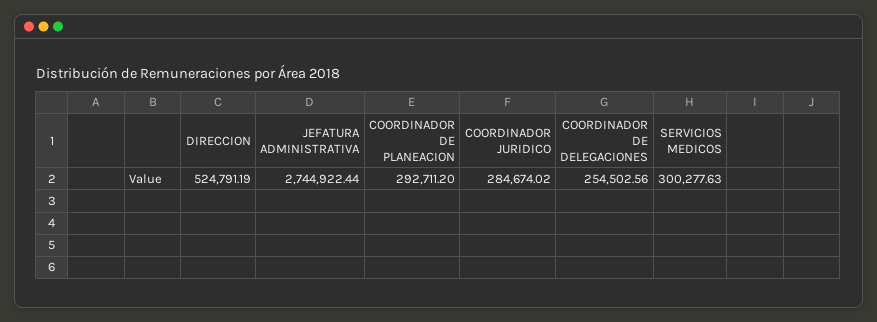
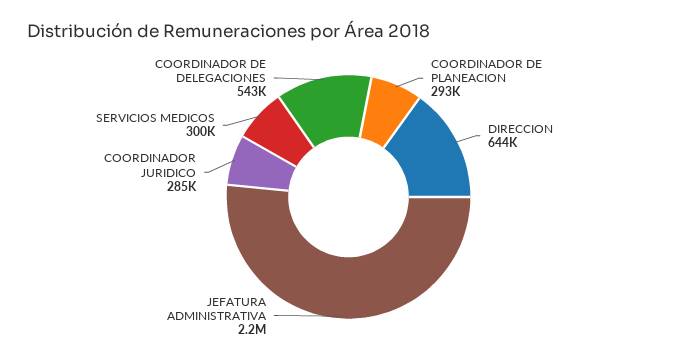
  {
-   "DIRECCION": 524791.19,
+   "DIRECCION": 644000,
-   "JEFATURA ADMINISTRATIVA": 2744922.44,
+   "JEFATURA ADMINISTRATIVA": 2200000,
    "COORDINADOR DE PLANEACION": 292711.2,
    "COORDINADOR JURIDICO": 284674.02,
-   "COORDINADOR DE DELEGACIONES": 254502.56,
+   "COORDINADOR DE DELEGACIONES": 543000,
    "SERVICIOS MEDICOS": 300277.63
  }

